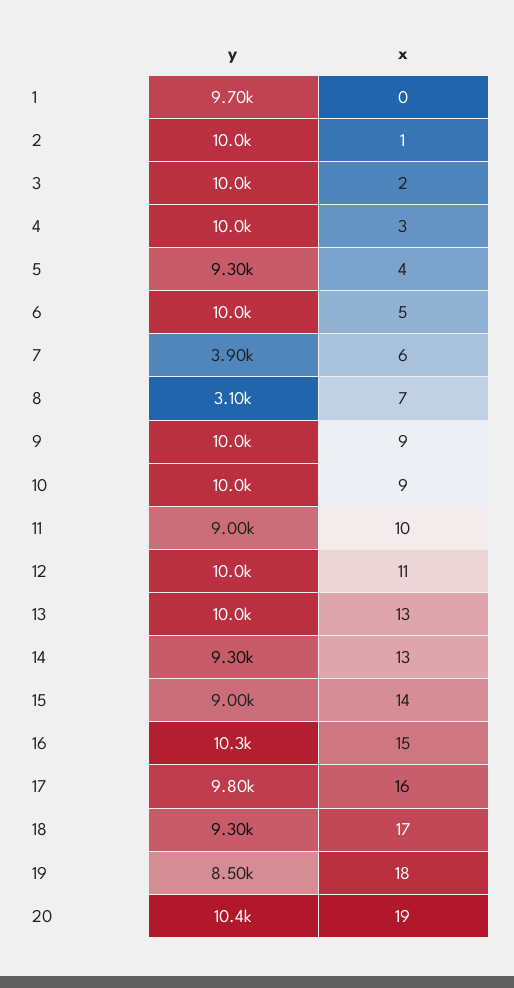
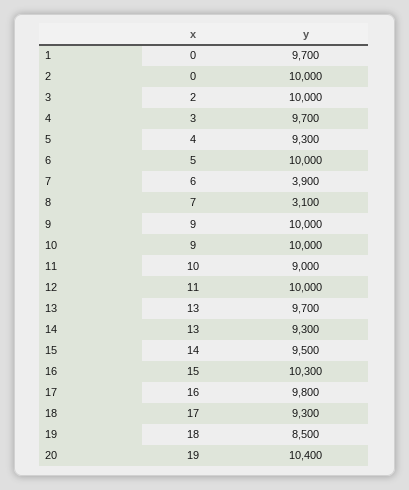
  {
    "y": {
      "1": 9700,
      "2": 10000,
      "3": 10000,
-     "4": 10000,
+     "4": 9700,
      "5": 9300,
      "6": 10000,
      "7": 3900,
      "8": 3100,
      "9": 10000,
      "10": 10000,
      "11": 9000,
      "12": 10000,
-     "13": 10000,
+     "13": 9700,
      "14": 9300,
-     "15": 9000,
+     "15": 9500,
      "16": 10300,
      "17": 9800,
      "18": 9300,
      "19": 8500,
      "20": 10400
    },
    "x": {
      "1": 0,
-     "2": 1,
+     "2": 0,
      "3": 2,
      "4": 3,
      "5": 4,
      "6": 5,
      "7": 6,
      "8": 7,
      "9": 9,
      "10": 9,
      "11": 10,
      "12": 11,
      "13": 13,
      "14": 13,
      "15": 14,
      "16": 15,
      "17": 16,
      "18": 17,
      "19": 18,
      "20": 19
    }
  }

